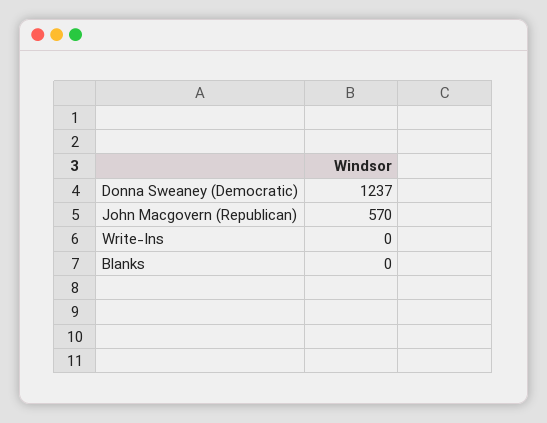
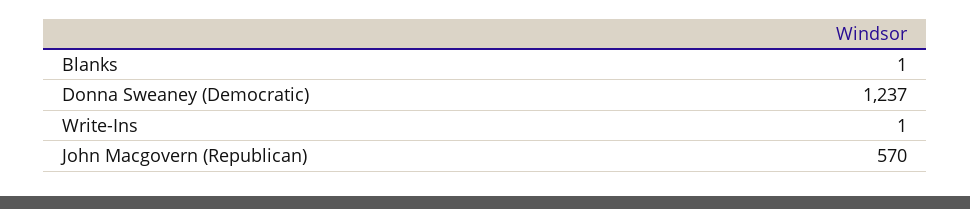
  {
    "Donna Sweaney (Democratic)": 1237,
    "John Macgovern (Republican)": 570,
-   "Write-Ins": 0,
+   "Write-Ins": 1,
-   "Blanks": 0
+   "Blanks": 1
  }

